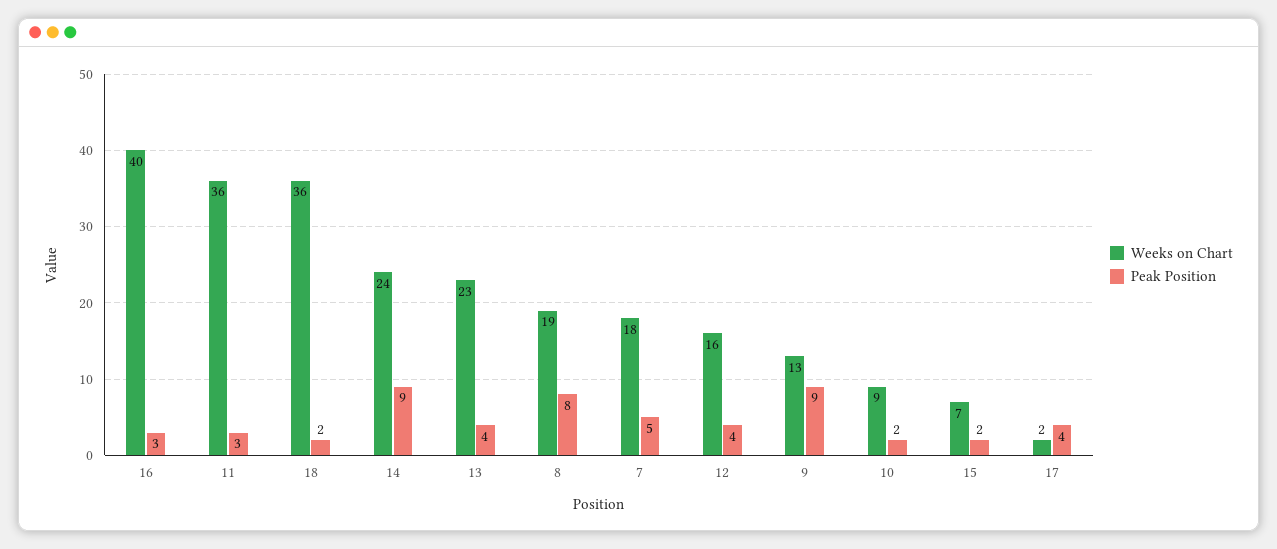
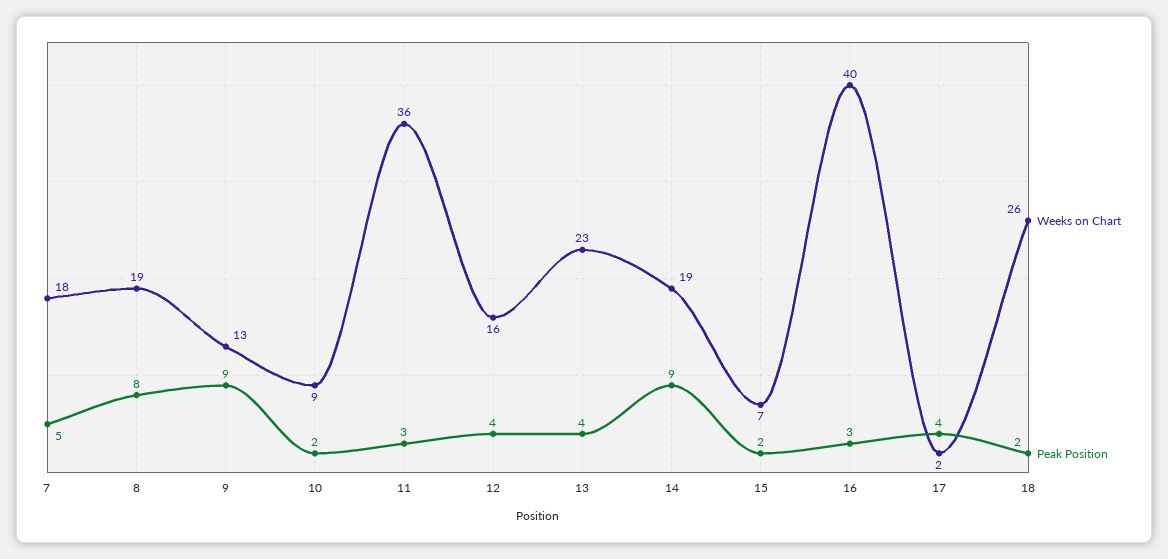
  {
    "Weeks on Chart": {
      "16": 40,
      "11": 36,
-     "18": 36,
+     "18": 26,
-     "14": 24,
+     "14": 19,
      "13": 23,
      "8": 19,
      "7": 18,
      "12": 16,
      "9": 13,
      "10": 9,
      "15": 7,
      "17": 2
    },
    "Peak Position": {
      "16": 3,
      "11": 3,
      "18": 2,
      "14": 9,
      "13": 4,
      "8": 8,
      "7": 5,
      "12": 4,
      "9": 9,
      "10": 2,
      "15": 2,
      "17": 4
    }
  }

